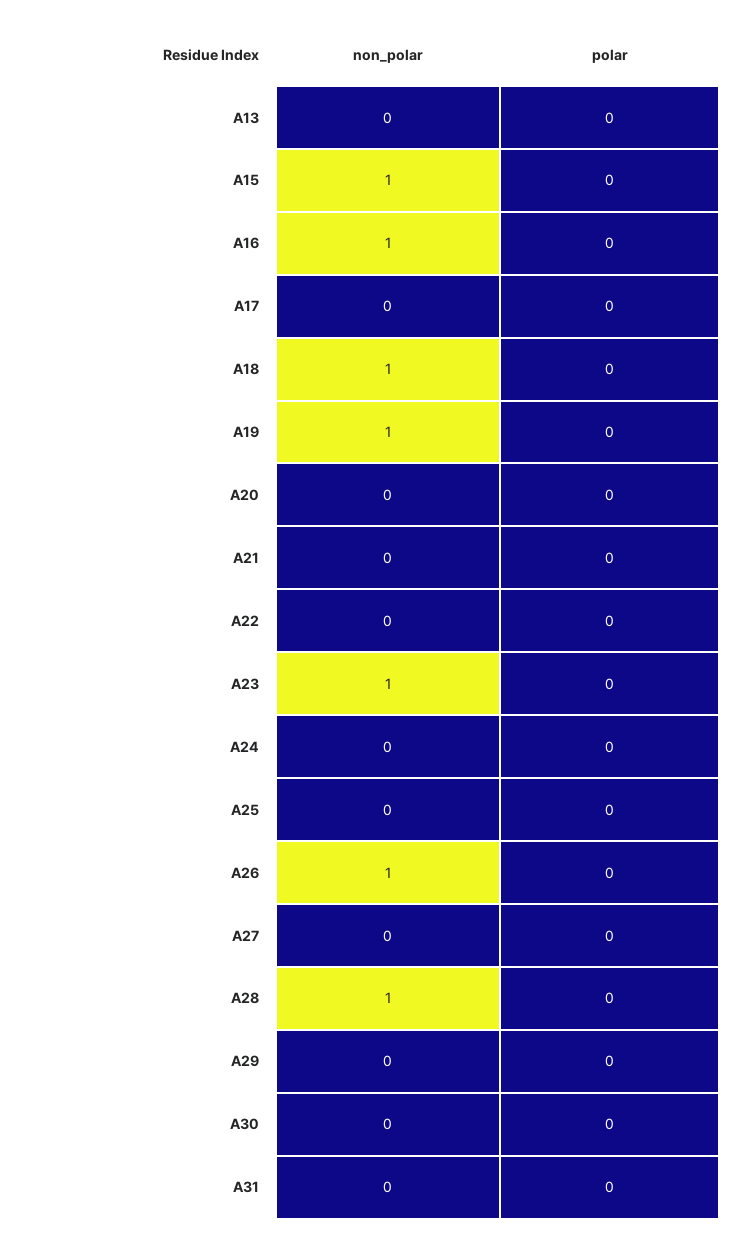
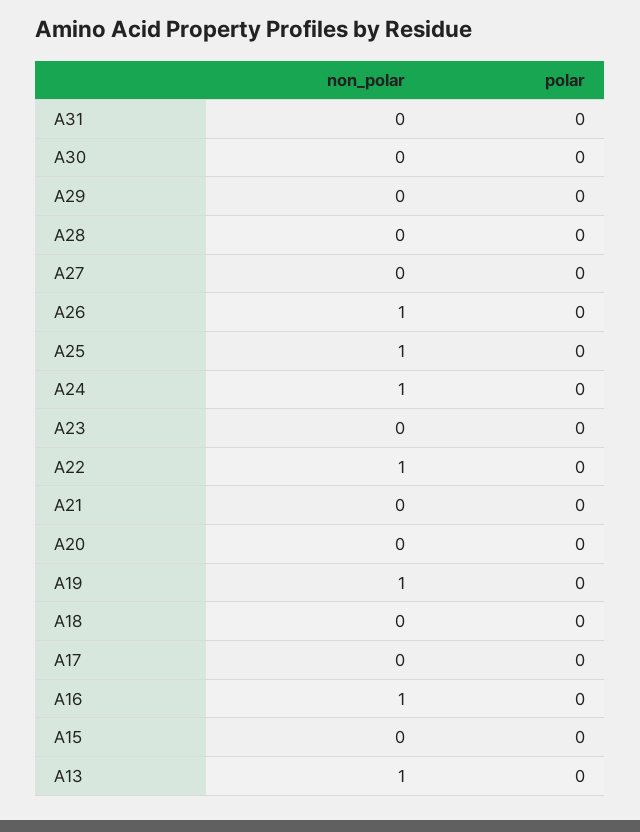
  {
    "non_polar": {
-     "A13": 0,
+     "A13": 1,
-     "A15": 1,
+     "A15": 0,
      "A16": 1,
      "A17": 0,
-     "A18": 1,
+     "A18": 0,
      "A19": 1,
      "A20": 0,
      "A21": 0,
-     "A22": 0,
+     "A22": 1,
-     "A23": 1,
+     "A23": 0,
-     "A24": 0,
+     "A24": 1,
-     "A25": 0,
+     "A25": 1,
      "A26": 1,
      "A27": 0,
-     "A28": 1,
+     "A28": 0,
      "A29": 0,
      "A30": 0,
      "A31": 0
    },
    "polar": {
      "A13": 0,
      "A15": 0,
      "A16": 0,
      "A17": 0,
      "A18": 0,
      "A19": 0,
      "A20": 0,
      "A21": 0,
      "A22": 0,
      "A23": 0,
      "A24": 0,
      "A25": 0,
      "A26": 0,
      "A27": 0,
      "A28": 0,
      "A29": 0,
      "A30": 0,
      "A31": 0
    }
  }

